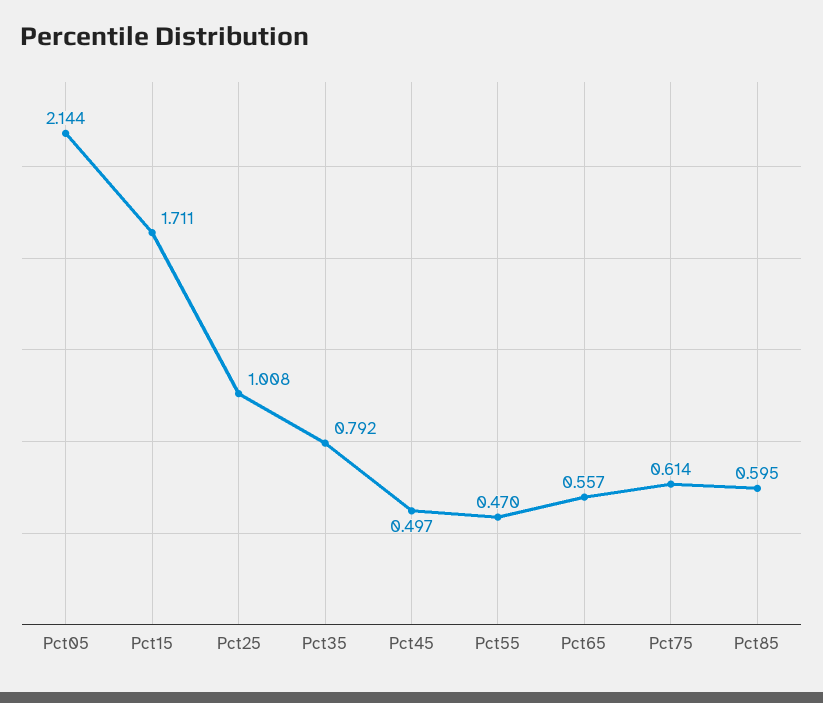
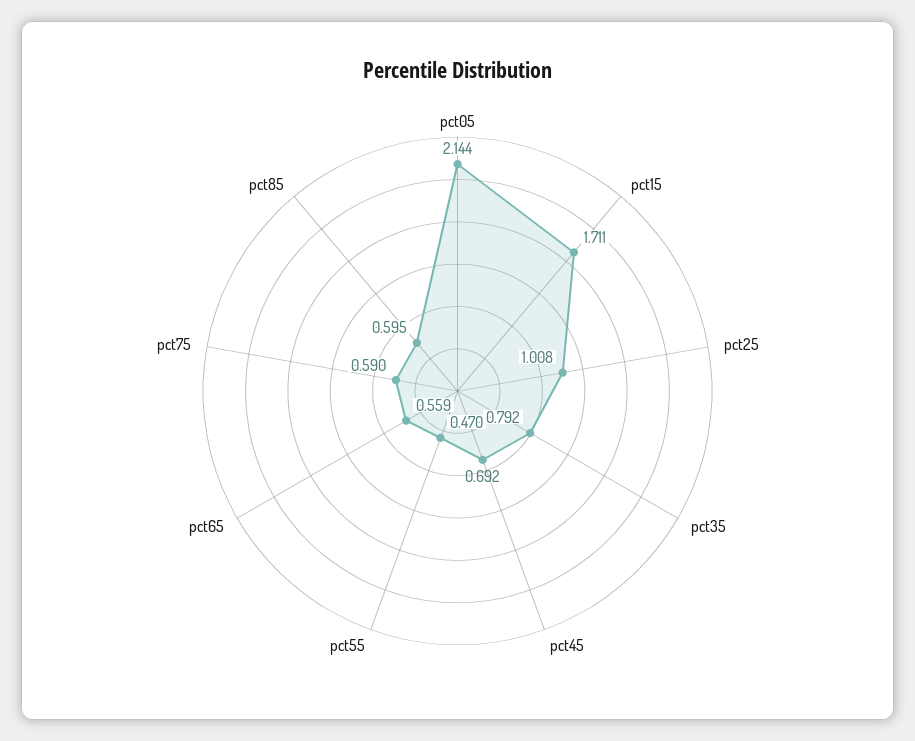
  {
    "Pct05": 2.144,
    "Pct15": 1.711,
    "Pct25": 1.008,
    "Pct35": 0.792,
-   "Pct45": 0.497,
+   "Pct45": 0.692,
    "Pct55": 0.47,
-   "Pct65": 0.557,
+   "Pct65": 0.559,
-   "Pct75": 0.614,
+   "Pct75": 0.59,
    "Pct85": 0.595
  }

